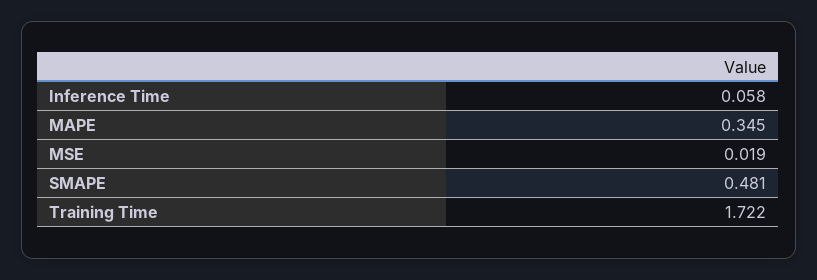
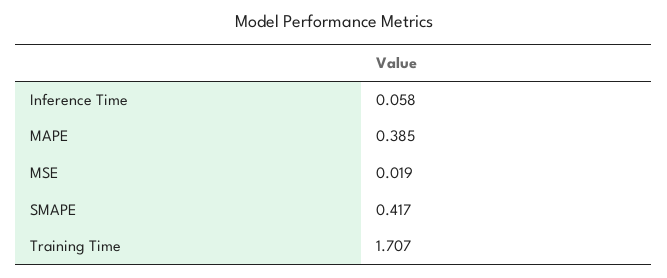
  {
    "Inference Time": 0.058,
-   "MAPE": 0.345,
+   "MAPE": 0.385,
    "MSE": 0.019,
-   "SMAPE": 0.481,
+   "SMAPE": 0.417,
-   "Training Time": 1.722
+   "Training Time": 1.707
  }

